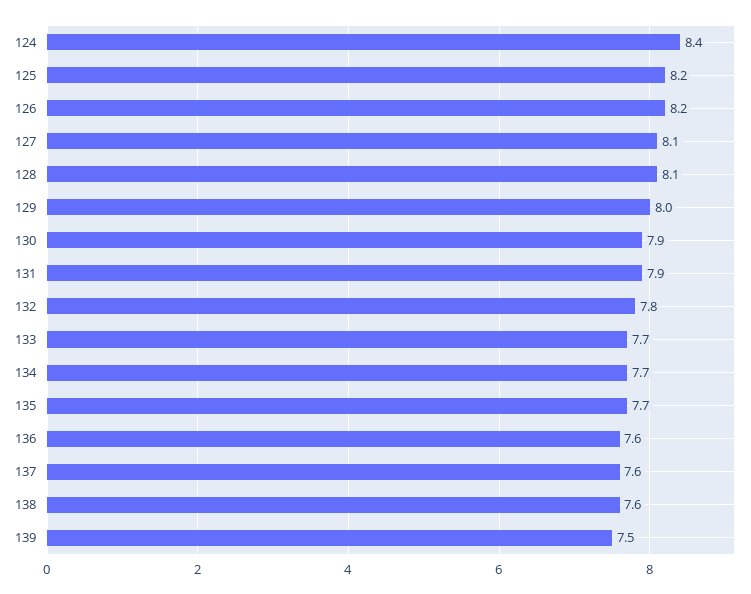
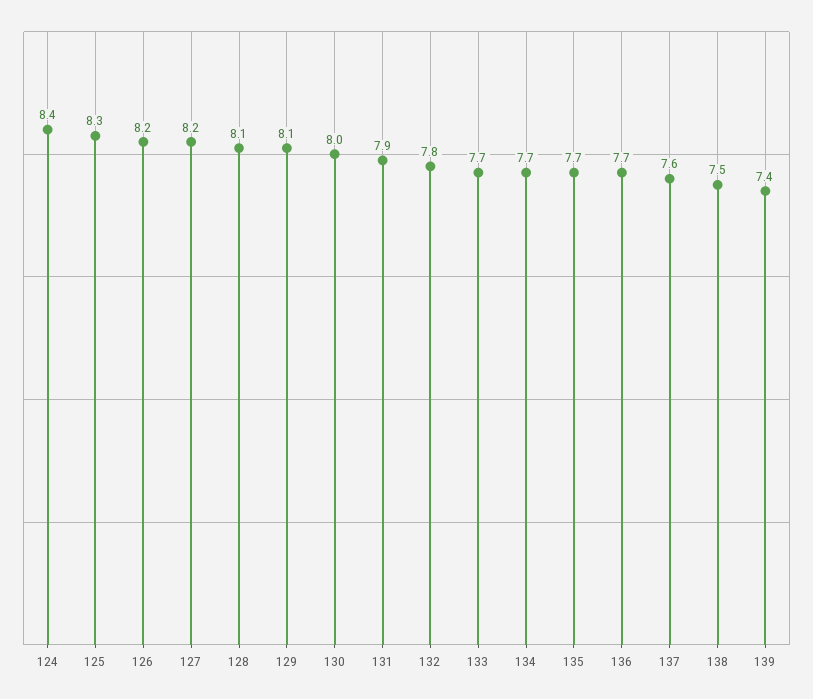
  {
    "124": 8.4,
-   "125": 8.2,
+   "125": 8.3,
    "126": 8.2,
-   "127": 8.1,
+   "127": 8.2,
    "128": 8.1,
-   "129": 8,
+   "129": 8.1,
-   "130": 7.9,
+   "130": 8,
    "131": 7.9,
    "132": 7.8,
    "133": 7.7,
    "134": 7.7,
    "135": 7.7,
-   "136": 7.6,
+   "136": 7.7,
    "137": 7.6,
-   "138": 7.6,
+   "138": 7.5,
-   "139": 7.5
+   "139": 7.4
  }

